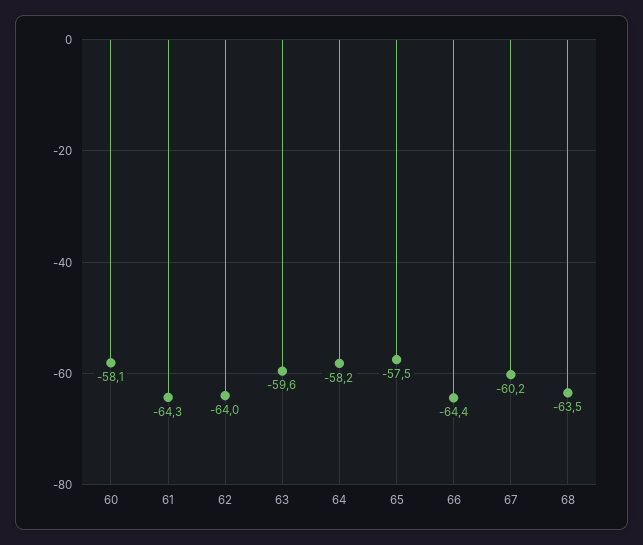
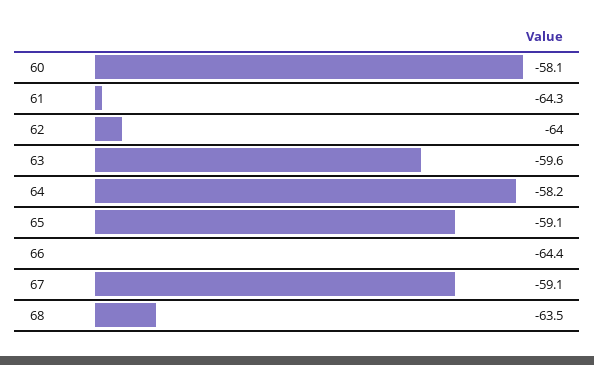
  {
    "60": -58.1,
    "61": -64.3,
    "62": -64,
    "63": -59.6,
    "64": -58.2,
-   "65": -57.5,
+   "65": -59.1,
    "66": -64.4,
-   "67": -60.2,
+   "67": -59.1,
    "68": -63.5
  }

